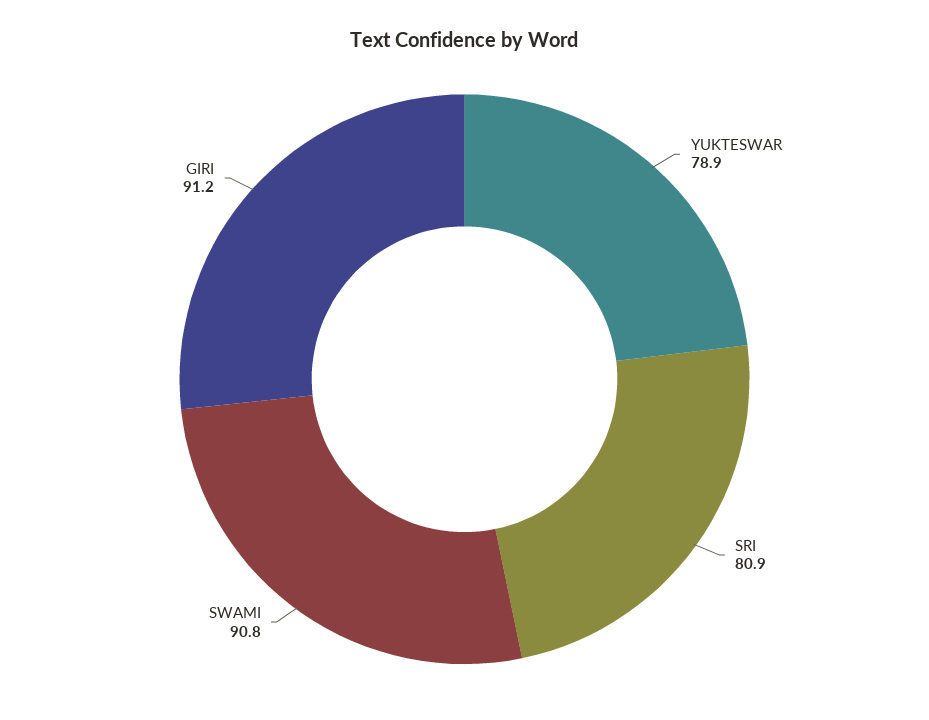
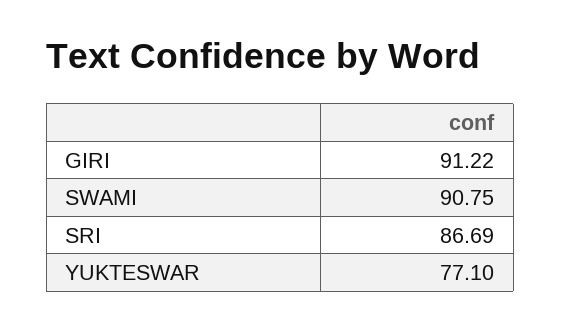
  {
-   "YUKTESWAR": 78.9,
+   "YUKTESWAR": 77.1,
-   "SRI": 80.9,
+   "SRI": 86.69,
    "SWAMI": 90.75,
    "GIRI": 91.22
  }

